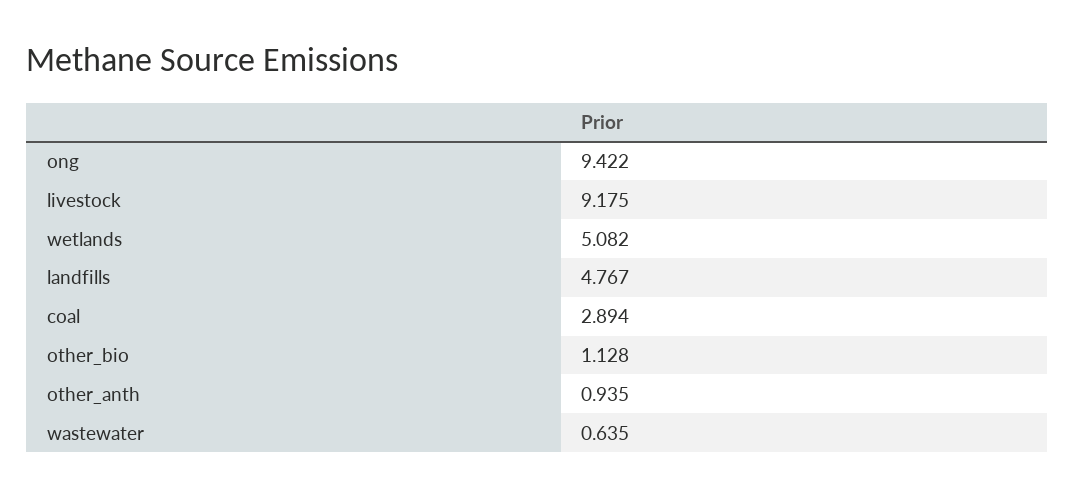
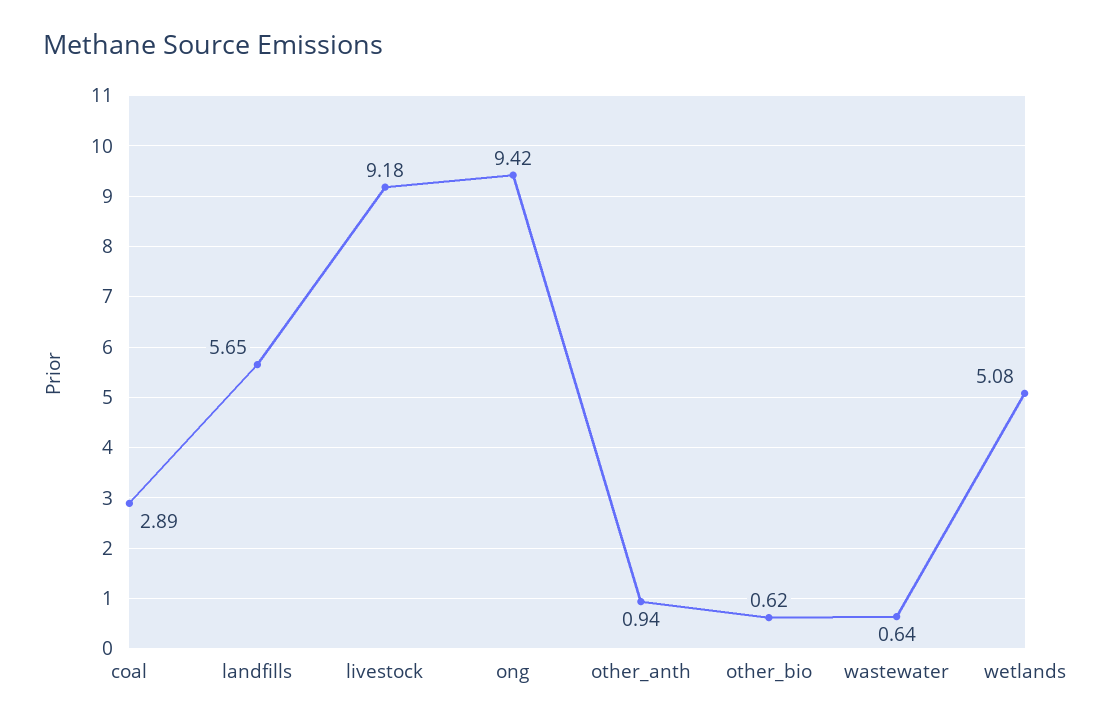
  {
    "ong": 9.422,
    "livestock": 9.175,
    "wetlands": 5.082,
-   "landfills": 4.767,
+   "landfills": 5.65,
    "coal": 2.894,
-   "other_bio": 1.128,
+   "other_bio": 0.62,
    "other_anth": 0.935,
    "wastewater": 0.635
  }

